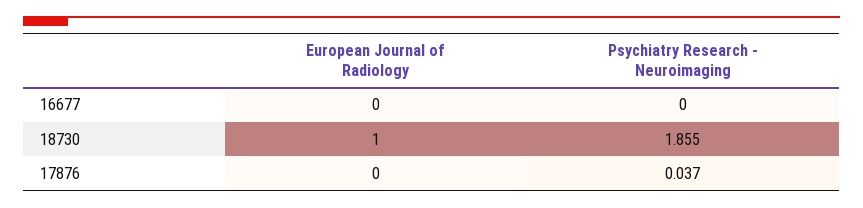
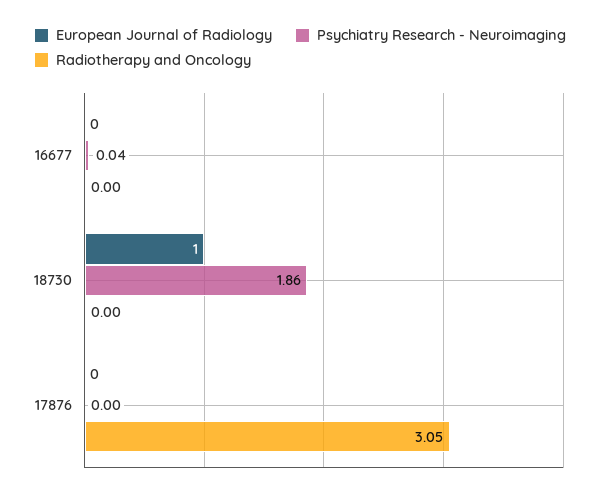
  {
    "European Journal of Radiology": {
      "16677": 0,
      "18730": 1,
      "17876": 0
    },
    "Psychiatry Research - Neuroimaging": {
-     "16677": 0,
+     "16677": 0.04,
      "18730": 1.855,
-     "17876": 0.037
+     "17876": 0
-   }
+   },
+   "Radiotherapy and Oncology": {
+     "16677": 0,
+     "18730": 0,
+     "17876": 3.05
+   }
  }

